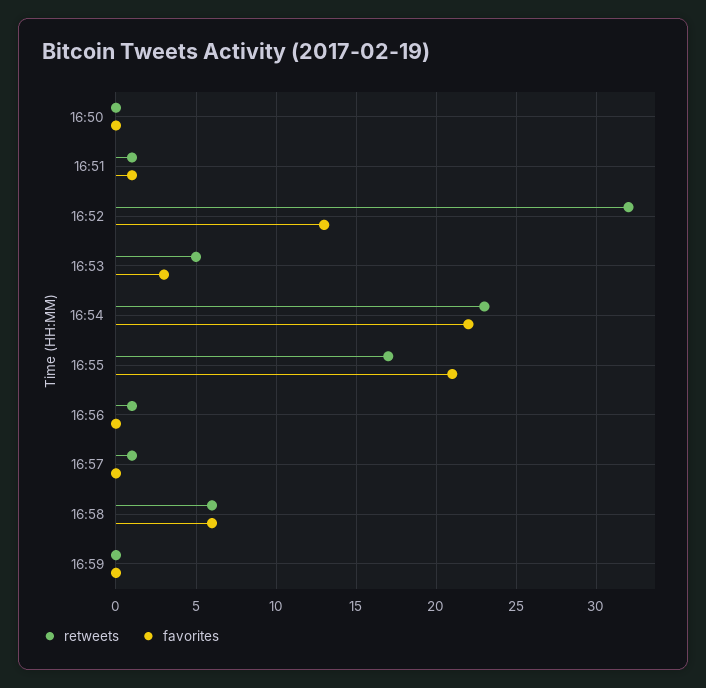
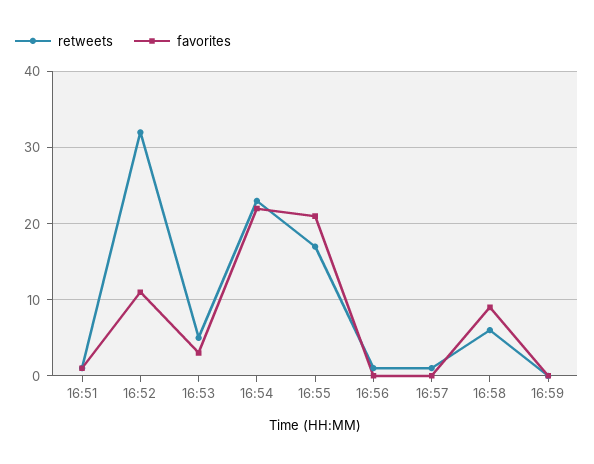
  {
    "retweets": {
-     "16:50": 0,
      "16:51": 1,
      "16:52": 32,
      "16:53": 5,
      "16:54": 23,
      "16:55": 17,
      "16:56": 1,
      "16:57": 1,
      "16:58": 6,
      "16:59": 0
    },
    "favorites": {
-     "16:50": 0,
      "16:51": 1,
-     "16:52": 13,
+     "16:52": 11,
      "16:53": 3,
      "16:54": 22,
      "16:55": 21,
      "16:56": 0,
      "16:57": 0,
-     "16:58": 6,
+     "16:58": 9,
      "16:59": 0
    }
  }

